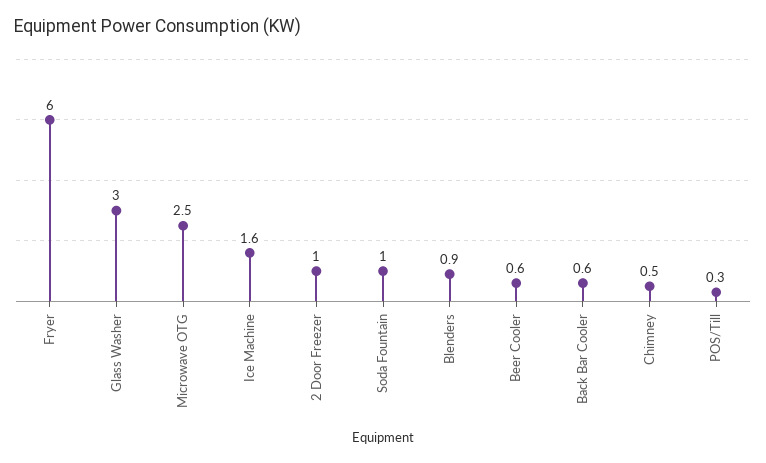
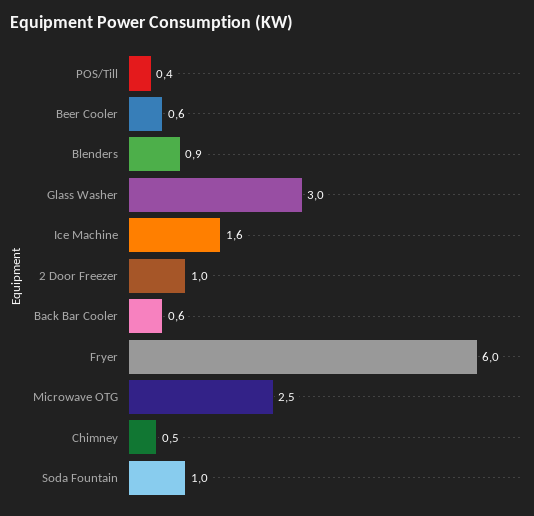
  {
    "Fryer": 6,
    "Glass Washer": 3,
    "Microwave OTG": 2.5,
    "Ice Machine": 1.6,
    "2 Door Freezer": 1,
    "Soda Fountain": 1,
    "Blenders": 0.9,
    "Beer Cooler": 0.6,
    "Back Bar Cooler": 0.6,
    "Chimney": 0.5,
-   "POS/Till": 0.3
+   "POS/Till": 0.4
  }

